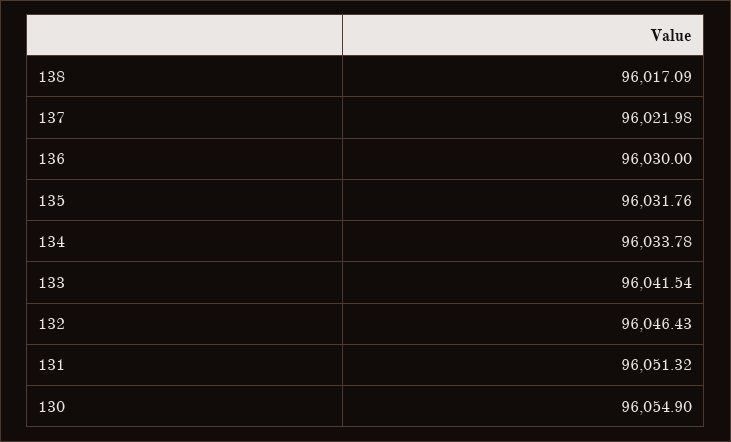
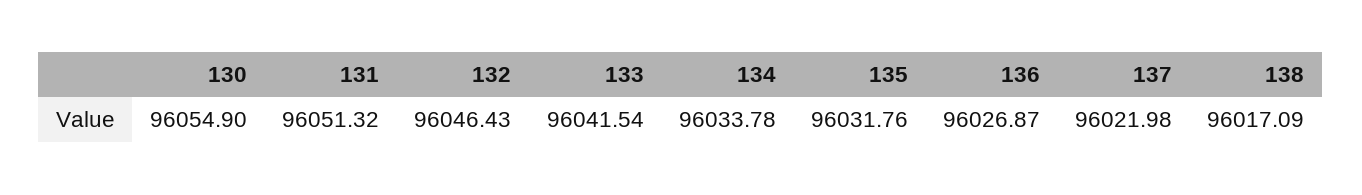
  {
    "138": 96017.09,
    "137": 96021.98,
-   "136": 96030,
+   "136": 96026.87,
    "135": 96031.76,
    "134": 96033.78,
    "133": 96041.54,
    "132": 96046.43,
    "131": 96051.32,
    "130": 96054.9
  }

